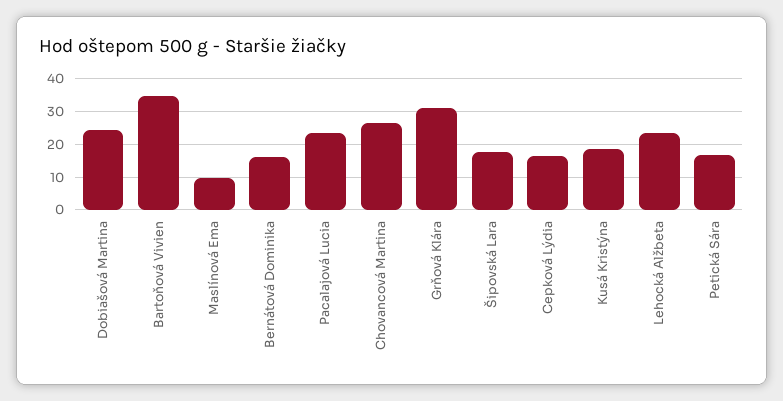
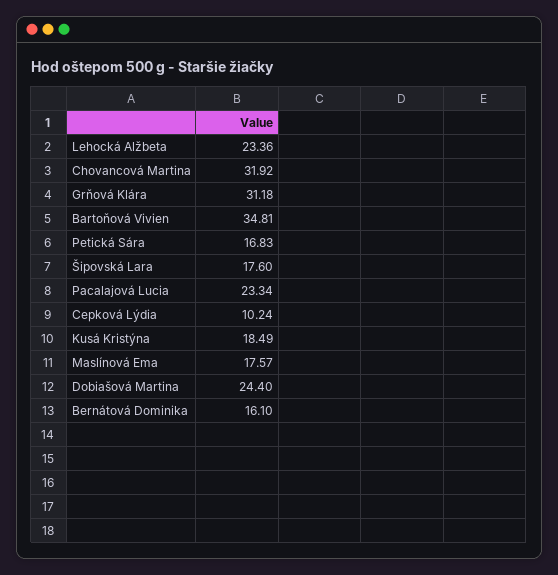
  {
    "Dobiašová Martina": 24.4,
    "Bartoňová Vivien": 34.81,
-   "Maslínová Ema": 10,
+   "Maslínová Ema": 17.57,
    "Bernátová Dominika": 16.1,
    "Pacalajová Lucia": 23.34,
-   "Chovancová Martina": 26,
+   "Chovancová Martina": 31.92,
    "Grňová Klára": 31.18,
    "Šipovská Lara": 17.6,
-   "Cepková Lýdia": 16,
+   "Cepková Lýdia": 10.24,
    "Kusá Kristýna": 18.49,
    "Lehocká Alžbeta": 23.36,
    "Petická Sára": 16.83
  }

